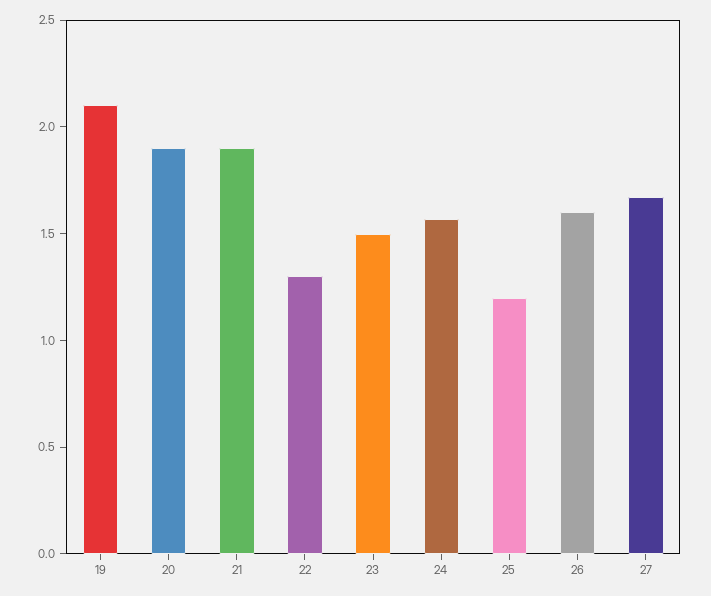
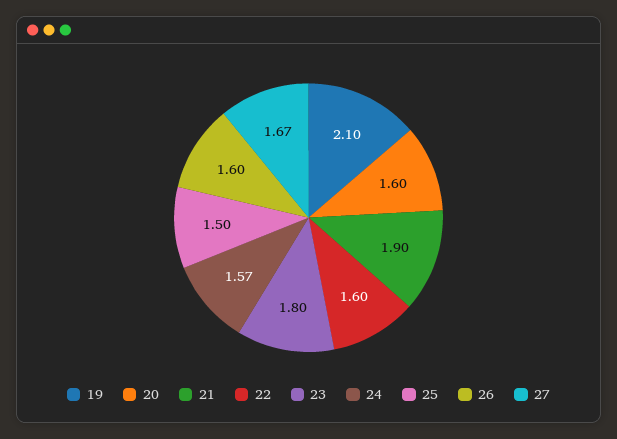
  {
    "19": 2.1,
-   "20": 1.9,
+   "20": 1.6,
    "21": 1.9,
-   "22": 1.3,
+   "22": 1.6,
-   "23": 1.5,
+   "23": 1.8,
    "24": 1.57,
-   "25": 1.2,
+   "25": 1.5,
    "26": 1.6,
    "27": 1.67
  }

